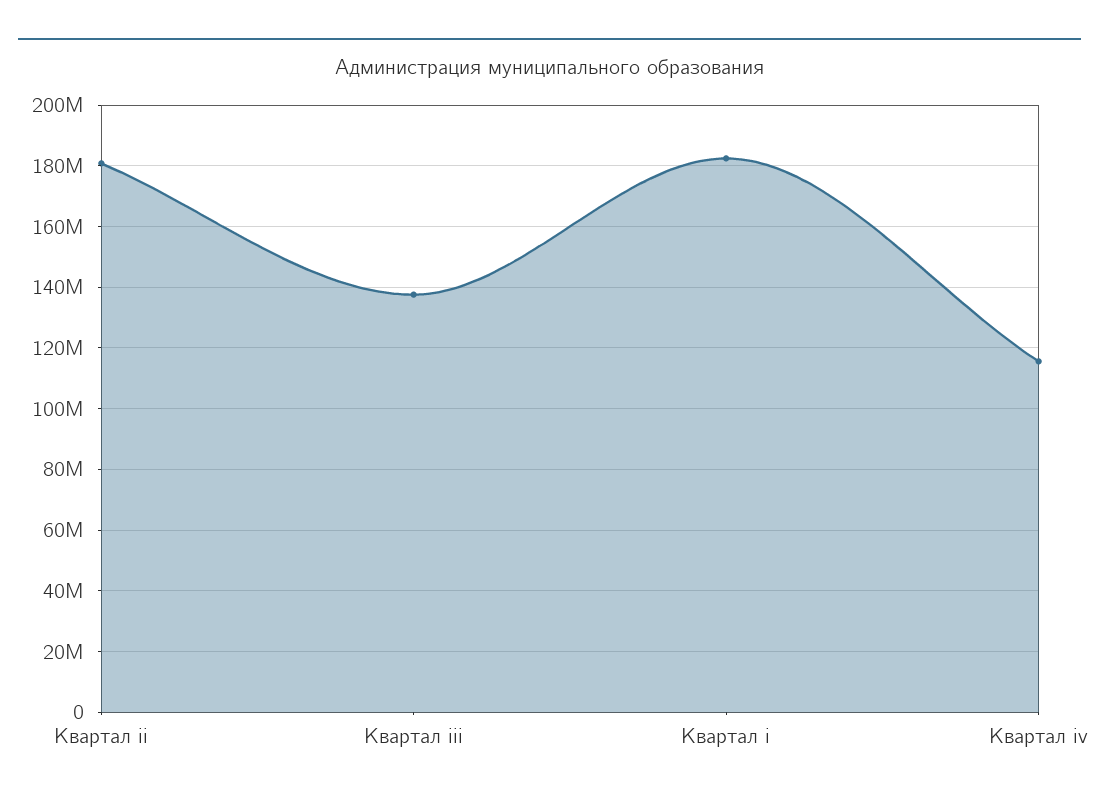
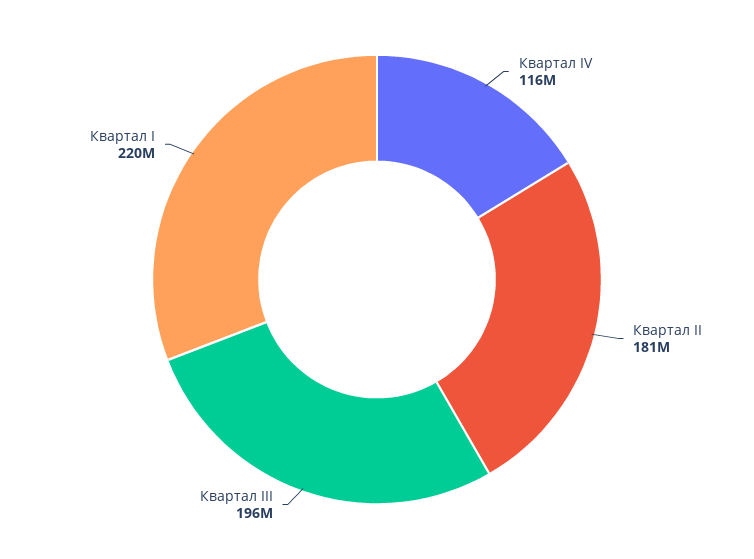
  {
    "Квартал ii": 181000000,
-   "Квартал iii": 138000000,
+   "Квартал iii": 196000000,
-   "Квартал i": 182000000,
+   "Квартал i": 220000000,
    "Квартал iv": 116000000
  }

